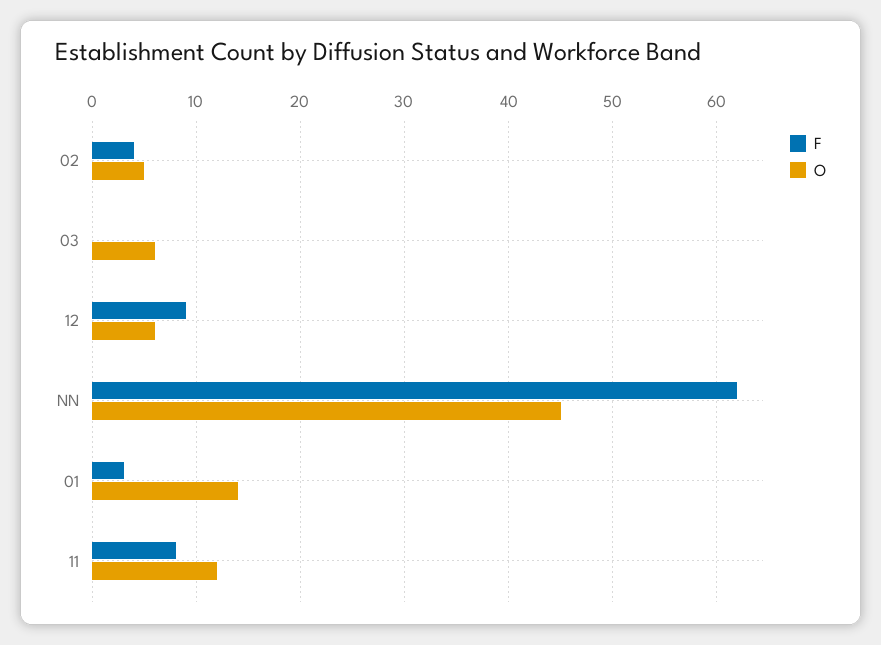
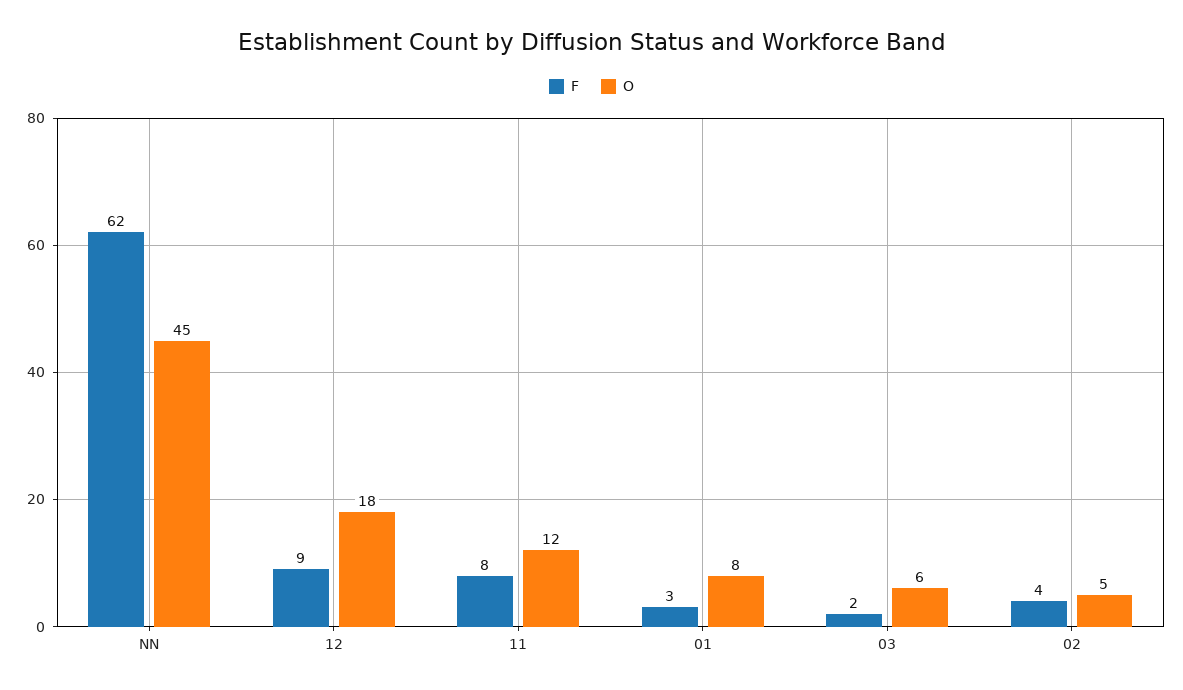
  {
    "F": {
      "02": 4,
-     "03": 0,
+     "03": 2,
      "12": 9,
      "NN": 62,
      "01": 3,
      "11": 8
    },
    "O": {
      "02": 5,
      "03": 6,
-     "12": 6,
+     "12": 18,
      "NN": 45,
-     "01": 14,
+     "01": 8,
      "11": 12
    }
  }

